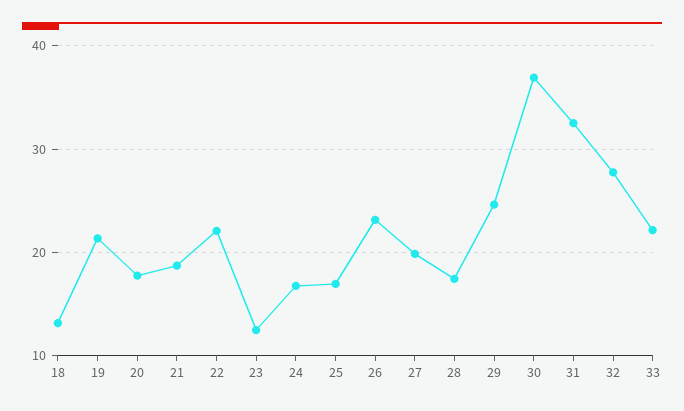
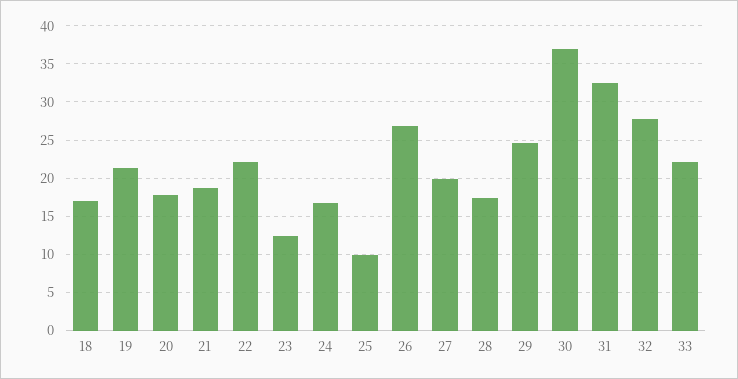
  {
-   "18": 13,
+   "18": 17,
    "19": 21,
    "20": 18,
    "21": 19,
    "22": 22,
    "23": 12,
    "24": 17,
-   "25": 17,
+   "25": 10,
-   "26": 23,
+   "26": 27,
    "27": 20,
    "28": 17,
    "29": 25,
    "30": 37,
    "31": 33,
    "32": 28,
    "33": 22
  }

